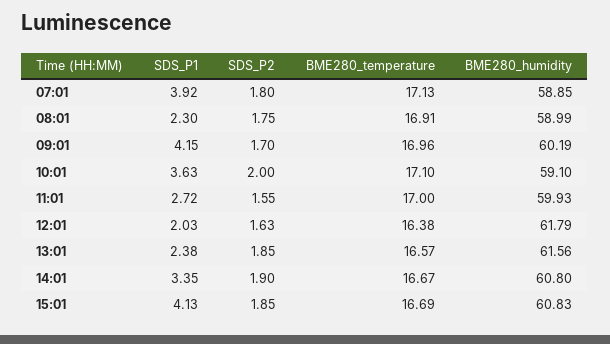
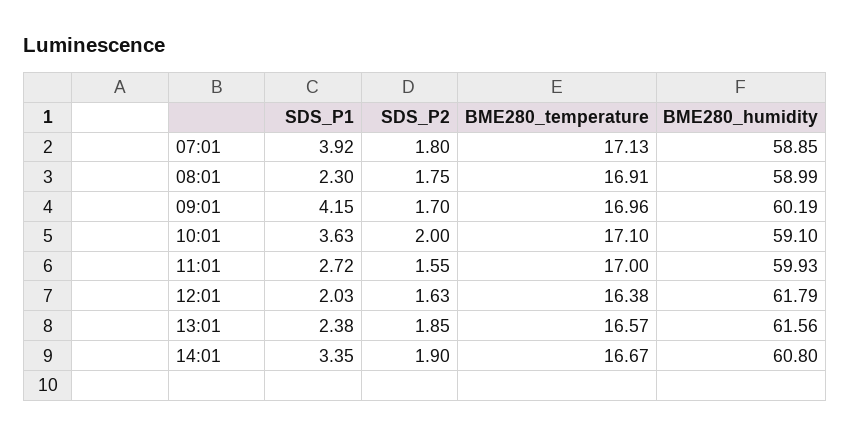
  {
    "SDS_P1": {
      "07:01": 3.92,
      "08:01": 2.3,
      "09:01": 4.15,
      "10:01": 3.63,
      "11:01": 2.72,
      "12:01": 2.03,
      "13:01": 2.38,
-     "14:01": 3.35,
+     "14:01": 3.35
-     "15:01": 4.13
    },
    "SDS_P2": {
      "07:01": 1.8,
      "08:01": 1.75,
      "09:01": 1.7,
      "10:01": 2,
      "11:01": 1.55,
      "12:01": 1.63,
      "13:01": 1.85,
-     "14:01": 1.9,
+     "14:01": 1.9
-     "15:01": 1.85
    },
    "BME280_temperature": {
      "07:01": 17.13,
      "08:01": 16.91,
      "09:01": 16.96,
      "10:01": 17.1,
      "11:01": 17,
      "12:01": 16.38,
      "13:01": 16.57,
-     "14:01": 16.67,
+     "14:01": 16.67
-     "15:01": 16.69
    },
    "BME280_humidity": {
      "07:01": 58.85,
      "08:01": 58.99,
      "09:01": 60.19,
      "10:01": 59.1,
      "11:01": 59.93,
      "12:01": 61.79,
      "13:01": 61.56,
-     "14:01": 60.8,
+     "14:01": 60.8
-     "15:01": 60.83
    }
  }

